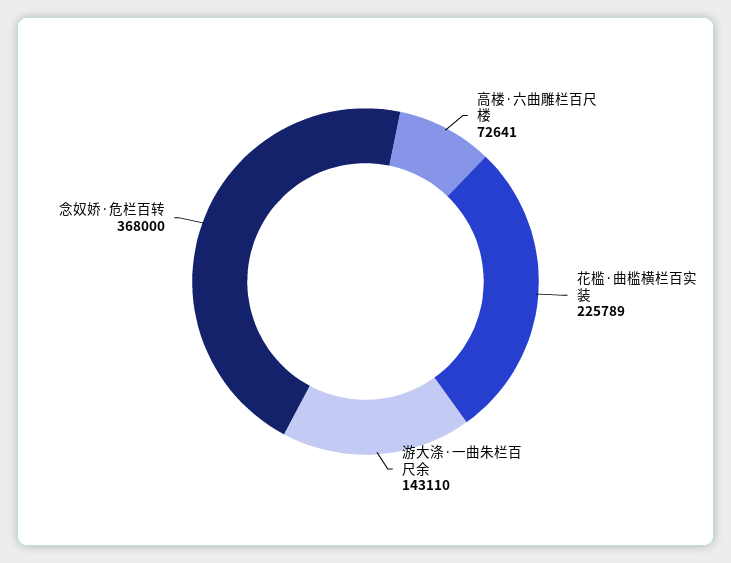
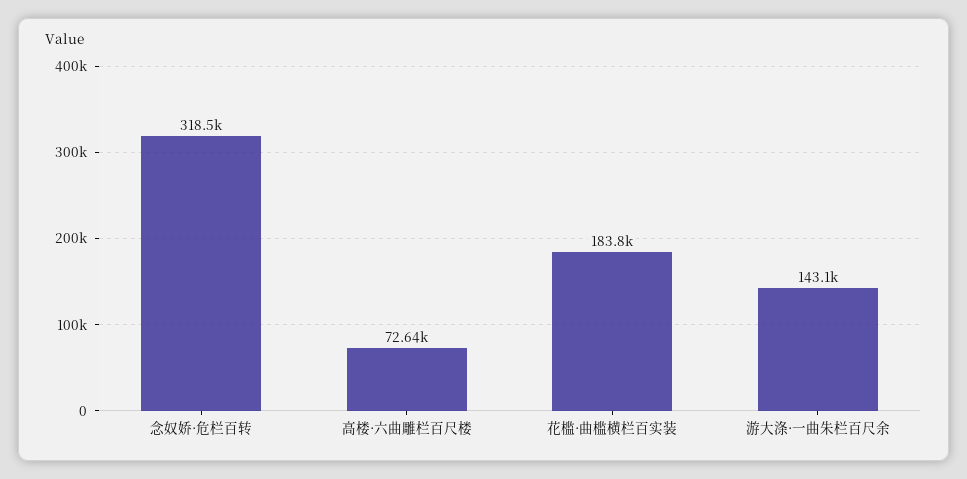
  {
    "高楼·六曲雕栏百尺楼": 72641,
-   "花槛·曲槛横栏百实装": 225789,
+   "花槛·曲槛横栏百实装": 183800,
    "游大涤·一曲朱栏百尺余": 143110,
-   "念奴娇·危栏百转": 368000
+   "念奴娇·危栏百转": 318500
  }

